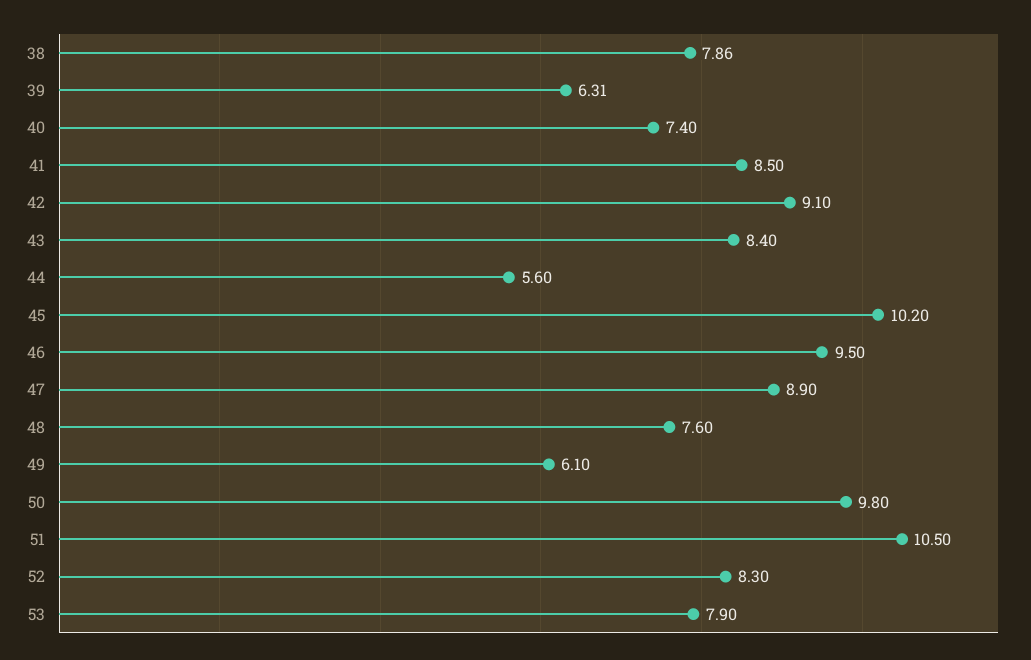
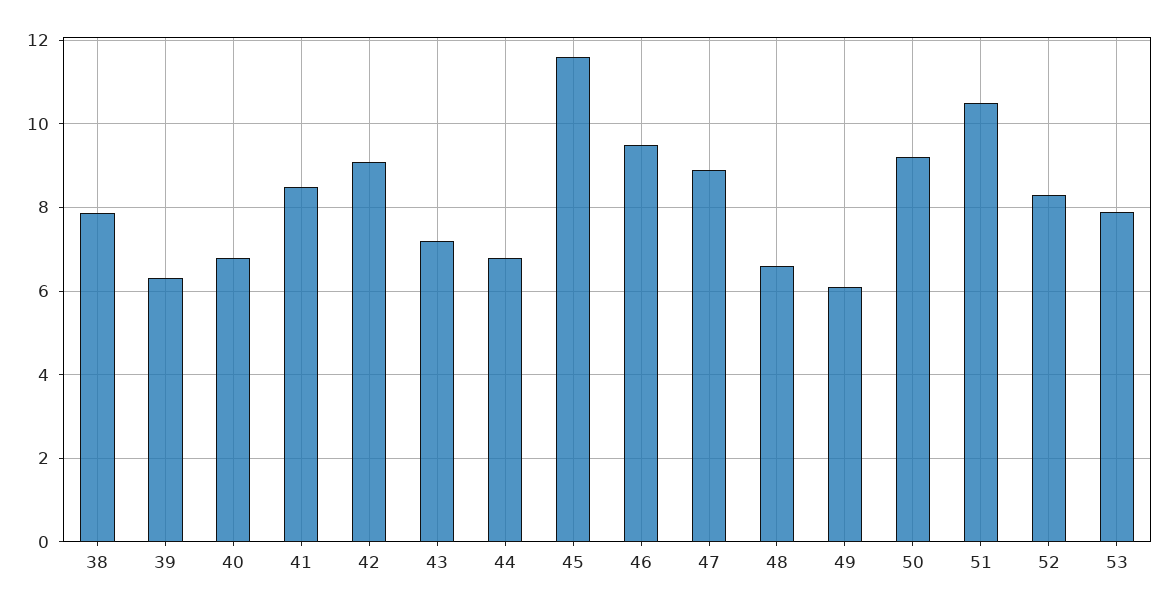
  {
    "38": 7.86,
    "39": 6.31,
-   "40": 7.4,
+   "40": 6.8,
    "41": 8.5,
    "42": 9.1,
-   "43": 8.4,
+   "43": 7.2,
-   "44": 5.6,
+   "44": 6.8,
-   "45": 10.2,
+   "45": 11.6,
    "46": 9.5,
    "47": 8.9,
-   "48": 7.6,
+   "48": 6.6,
    "49": 6.1,
-   "50": 9.8,
+   "50": 9.2,
    "51": 10.5,
    "52": 8.3,
    "53": 7.9
  }

